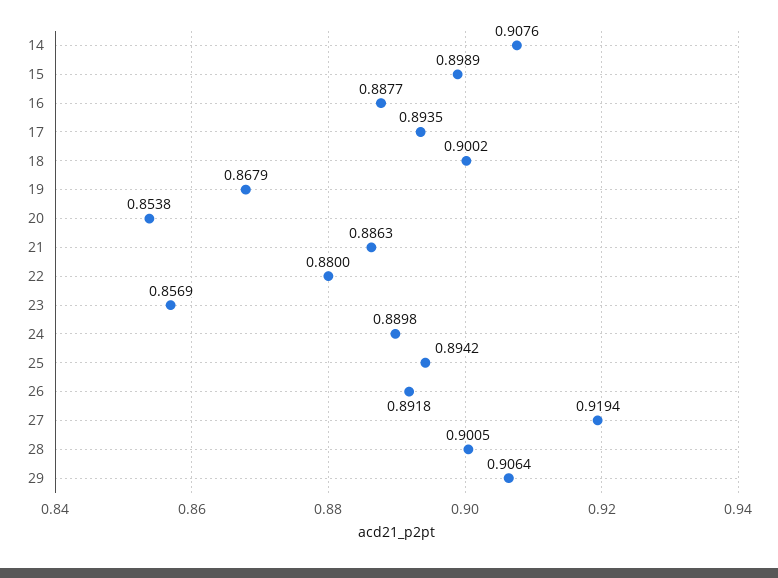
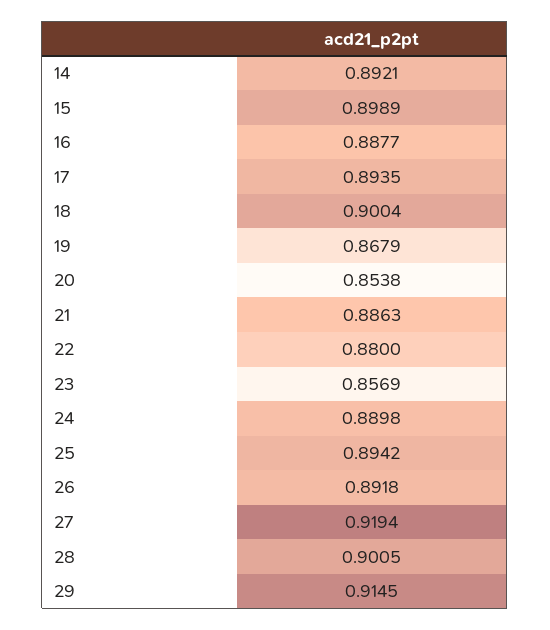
  {
-   "14": 0.9076,
+   "14": 0.8921,
    "15": 0.8989,
    "16": 0.8877,
    "17": 0.8935,
-   "18": 0.9002,
+   "18": 0.9004,
    "19": 0.8679,
    "20": 0.8538,
    "21": 0.8863,
    "22": 0.88,
    "23": 0.8569,
    "24": 0.8898,
    "25": 0.8942,
    "26": 0.8918,
    "27": 0.9194,
    "28": 0.9005,
-   "29": 0.9064
+   "29": 0.9145
  }

